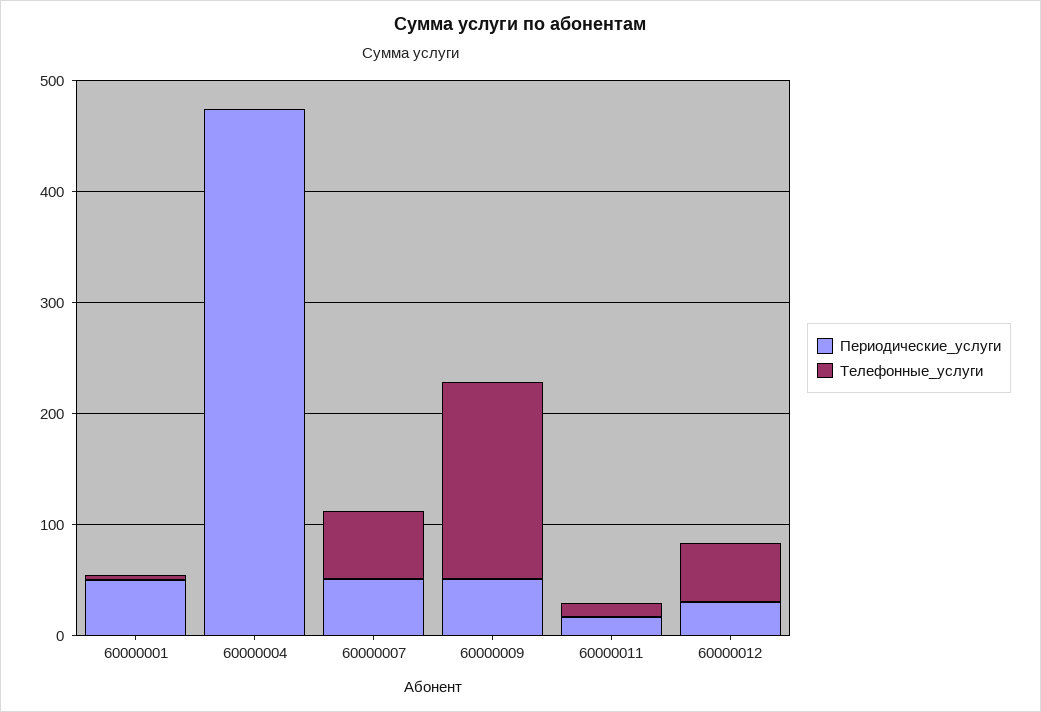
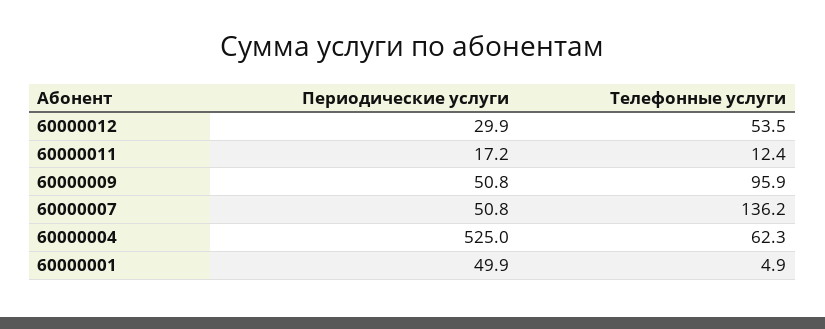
  {
    "Периодические_услуги": {
      "60000001": 49.9,
-     "60000004": 480,
+     "60000004": 525,
      "60000007": 50.8,
      "60000009": 50.8,
      "60000011": 17.2,
      "60000012": 29.9
    },
    "Телефонные_услуги": {
      "60000001": 4.9,
-     "60000004": 0,
+     "60000004": 62.3,
-     "60000007": 60,
+     "60000007": 136.2,
-     "60000009": 180,
+     "60000009": 95.9,
      "60000011": 12.4,
      "60000012": 53.5
    }
  }

